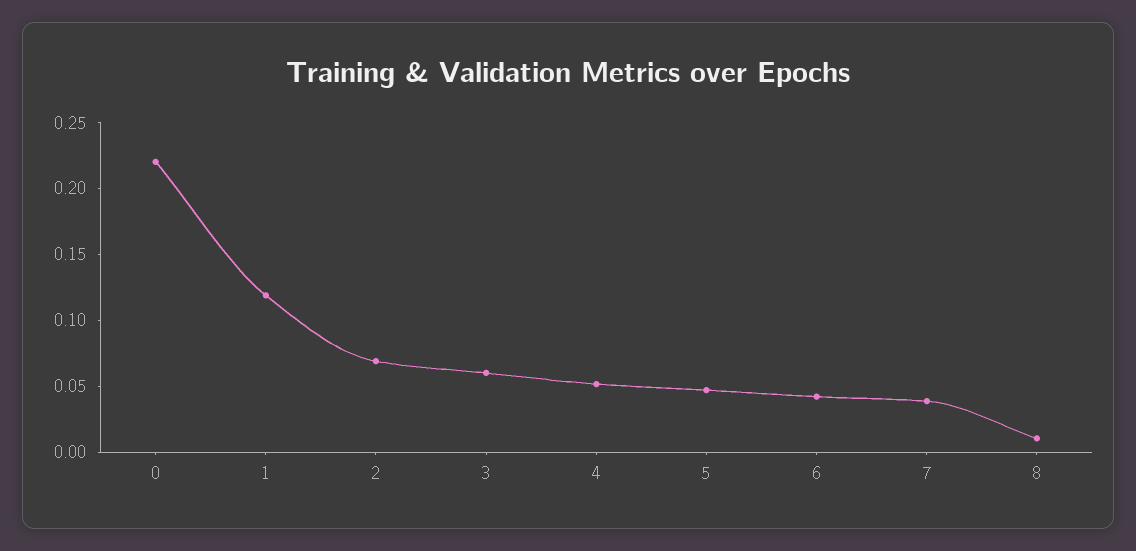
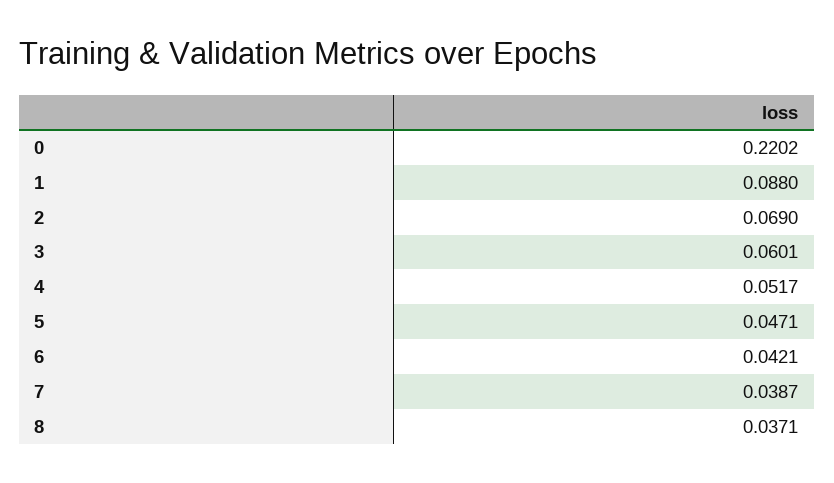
  {
    "0": 0.2202,
-   "1": 0.12,
+   "1": 0.088,
    "2": 0.069,
    "3": 0.0601,
    "4": 0.0517,
    "5": 0.0471,
    "6": 0.0421,
    "7": 0.0387,
-   "8": 0.01
+   "8": 0.0371
  }

